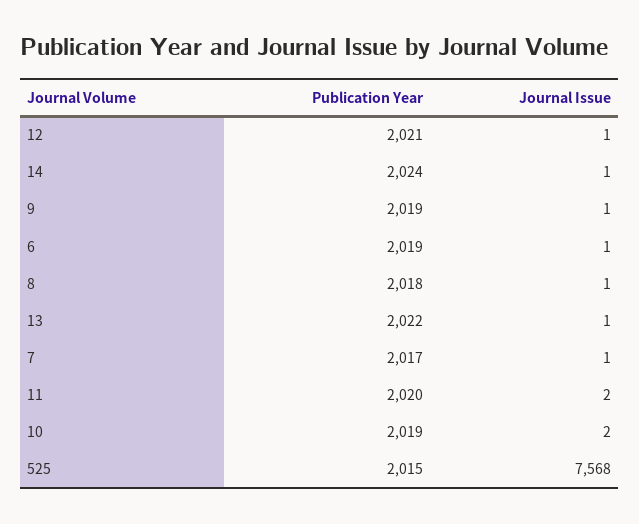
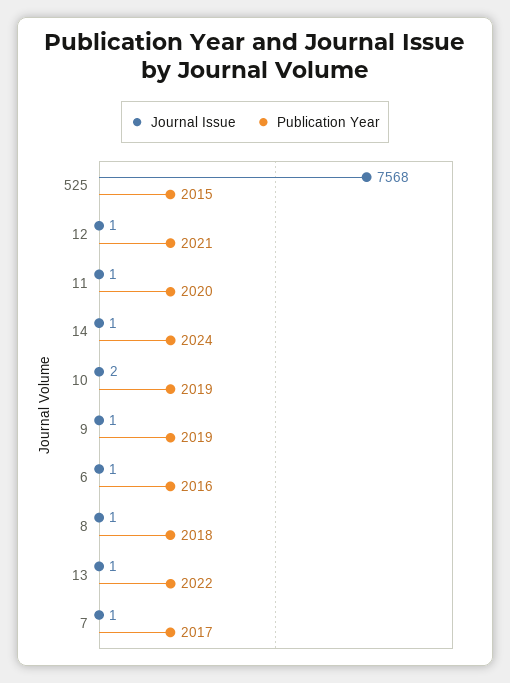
  {
    "Publication Year": {
      "12": 2021,
      "14": 2024,
      "9": 2019,
-     "6": 2019,
+     "6": 2016,
      "8": 2018,
      "13": 2022,
      "7": 2017,
      "11": 2020,
      "10": 2019,
      "525": 2015
    },
    "Journal Issue": {
      "12": 1,
      "14": 1,
      "9": 1,
      "6": 1,
      "8": 1,
      "13": 1,
      "7": 1,
-     "11": 2,
+     "11": 1,
      "10": 2,
      "525": 7568
    }
  }

